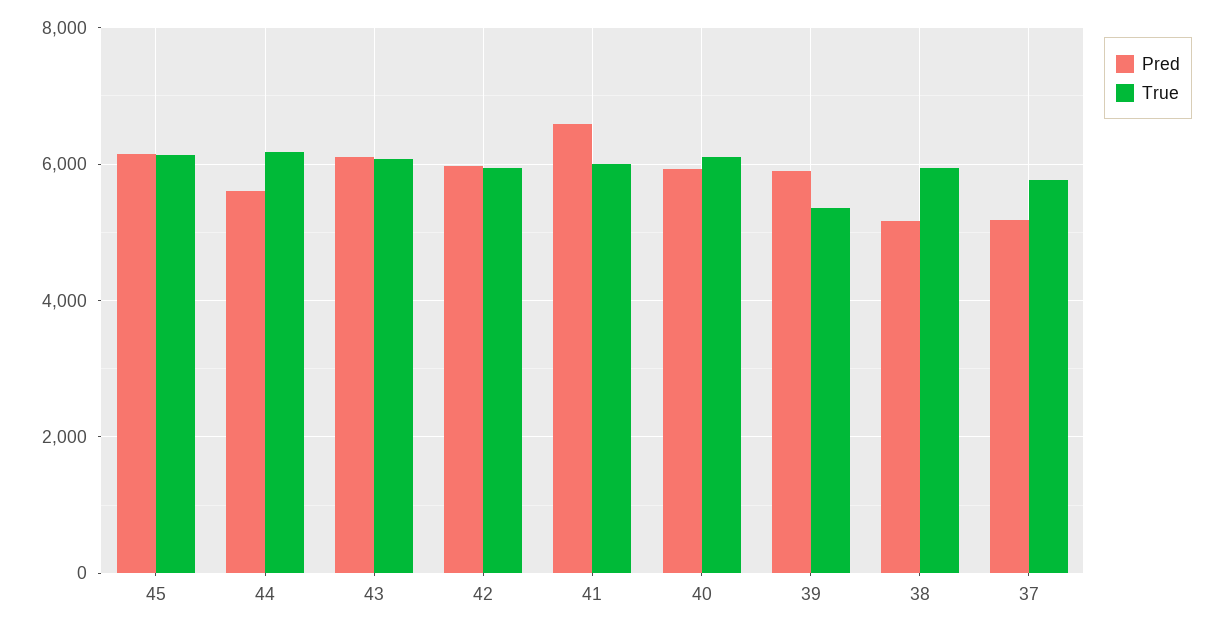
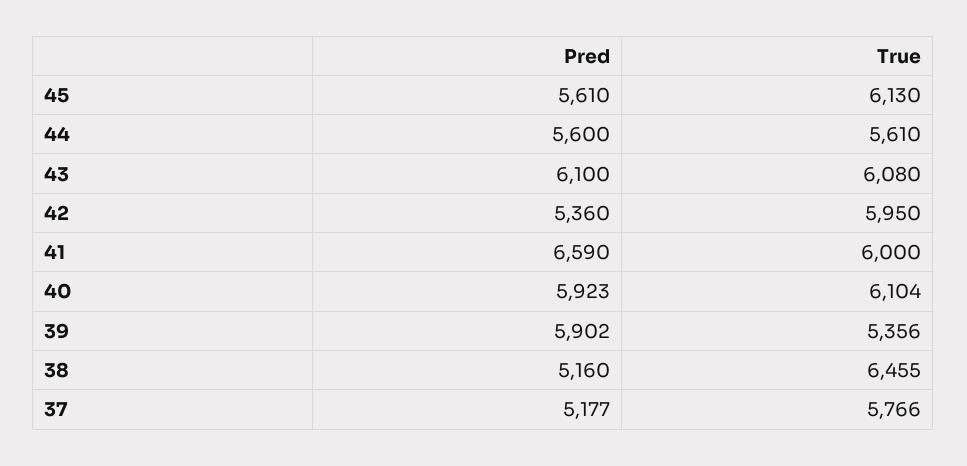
  {
    "Pred": {
-     "45": 6200,
+     "45": 5610,
      "44": 5600,
      "43": 6100,
-     "42": 6000,
+     "42": 5360,
      "41": 6590,
      "40": 5923,
      "39": 5902,
      "38": 5160,
      "37": 5177
    },
    "True": {
      "45": 6130,
-     "44": 6200,
+     "44": 5610,
      "43": 6080,
      "42": 5950,
      "41": 6000,
      "40": 6104,
      "39": 5356,
-     "38": 6000,
+     "38": 6455,
      "37": 5766
    }
  }

